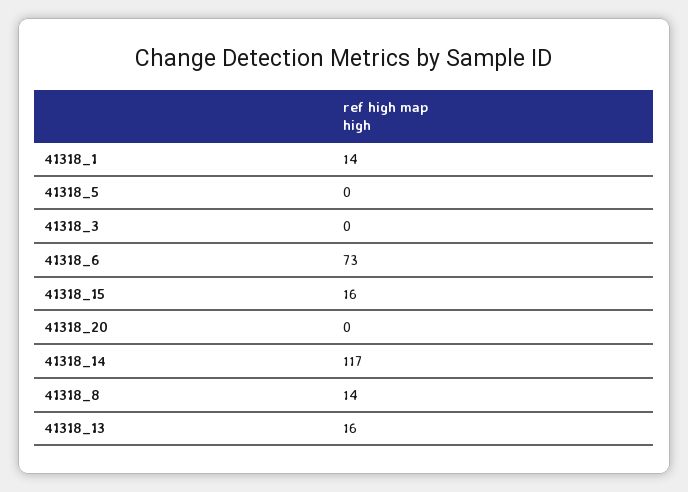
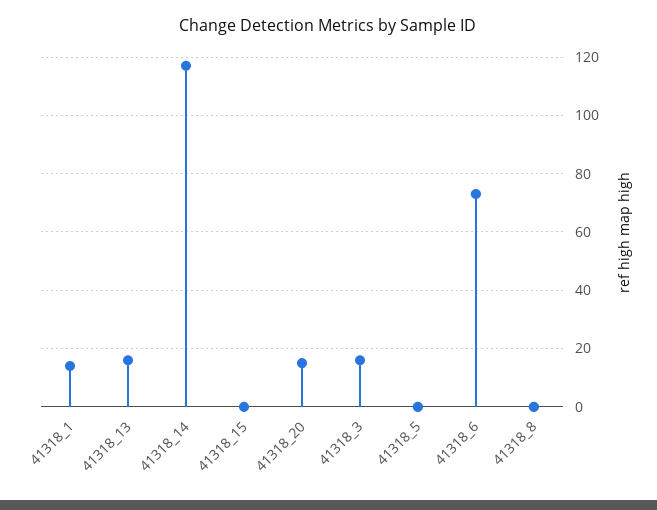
  {
    "41318_1": 14,
    "41318_5": 0,
-   "41318_3": 0,
+   "41318_3": 15,
    "41318_6": 73,
-   "41318_15": 16,
+   "41318_15": 0,
-   "41318_20": 0,
+   "41318_20": 15,
    "41318_14": 117,
-   "41318_8": 14,
+   "41318_8": 0,
    "41318_13": 16
  }

